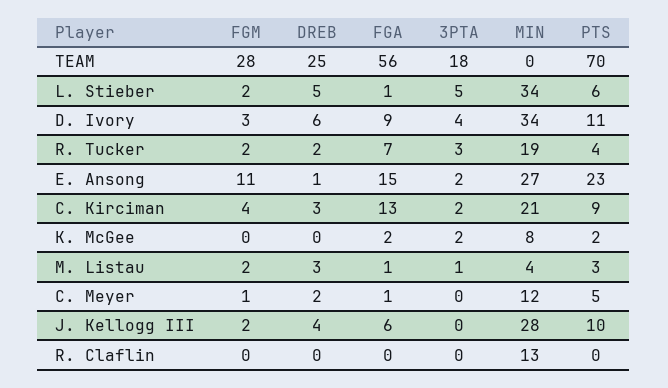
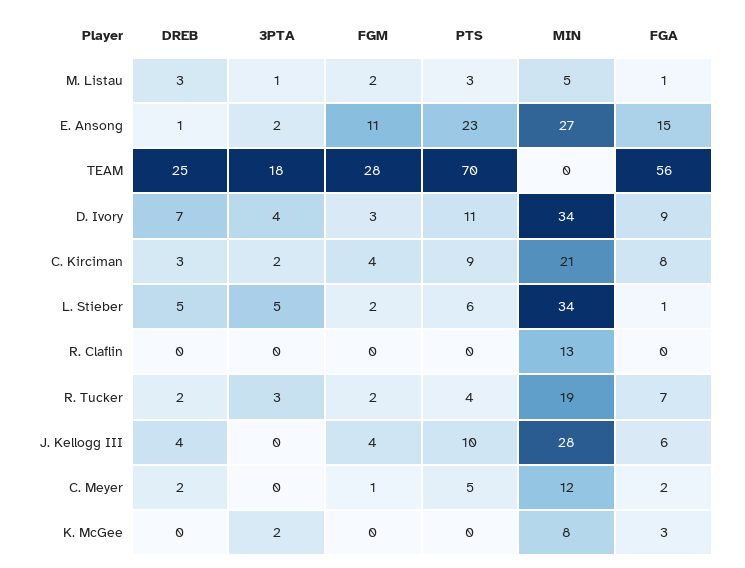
  {
    "FGM": {
      "TEAM": 28,
      "L. Stieber": 2,
      "D. Ivory": 3,
      "R. Tucker": 2,
      "E. Ansong": 11,
      "C. Kirciman": 4,
      "K. McGee": 0,
      "M. Listau": 2,
      "C. Meyer": 1,
-     "J. Kellogg III": 2,
+     "J. Kellogg III": 4,
      "R. Claflin": 0
    },
    "DREB": {
      "TEAM": 25,
      "L. Stieber": 5,
-     "D. Ivory": 6,
+     "D. Ivory": 7,
      "R. Tucker": 2,
      "E. Ansong": 1,
      "C. Kirciman": 3,
      "K. McGee": 0,
      "M. Listau": 3,
      "C. Meyer": 2,
      "J. Kellogg III": 4,
      "R. Claflin": 0
    },
    "FGA": {
      "TEAM": 56,
      "L. Stieber": 1,
      "D. Ivory": 9,
      "R. Tucker": 7,
      "E. Ansong": 15,
-     "C. Kirciman": 13,
+     "C. Kirciman": 8,
-     "K. McGee": 2,
+     "K. McGee": 3,
      "M. Listau": 1,
-     "C. Meyer": 1,
+     "C. Meyer": 2,
      "J. Kellogg III": 6,
      "R. Claflin": 0
    },
    "3PTA": {
      "TEAM": 18,
      "L. Stieber": 5,
      "D. Ivory": 4,
      "R. Tucker": 3,
      "E. Ansong": 2,
      "C. Kirciman": 2,
      "K. McGee": 2,
      "M. Listau": 1,
      "C. Meyer": 0,
      "J. Kellogg III": 0,
      "R. Claflin": 0
    },
    "MIN": {
      "TEAM": 0,
      "L. Stieber": 34,
      "D. Ivory": 34,
      "R. Tucker": 19,
      "E. Ansong": 27,
      "C. Kirciman": 21,
      "K. McGee": 8,
-     "M. Listau": 4,
+     "M. Listau": 5,
      "C. Meyer": 12,
      "J. Kellogg III": 28,
      "R. Claflin": 13
    },
    "PTS": {
      "TEAM": 70,
      "L. Stieber": 6,
      "D. Ivory": 11,
      "R. Tucker": 4,
      "E. Ansong": 23,
      "C. Kirciman": 9,
-     "K. McGee": 2,
+     "K. McGee": 0,
      "M. Listau": 3,
      "C. Meyer": 5,
      "J. Kellogg III": 10,
      "R. Claflin": 0
    }
  }

